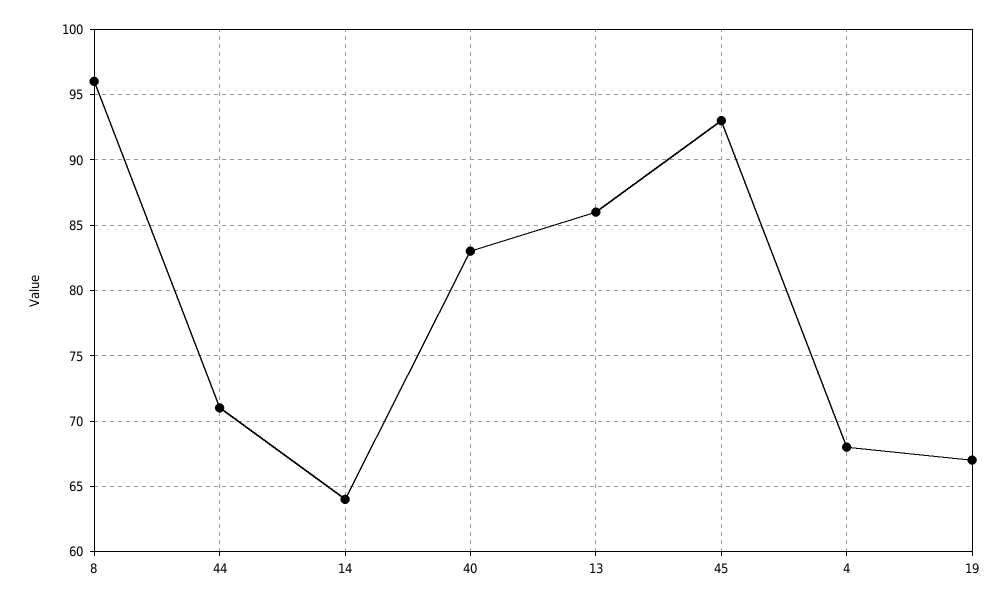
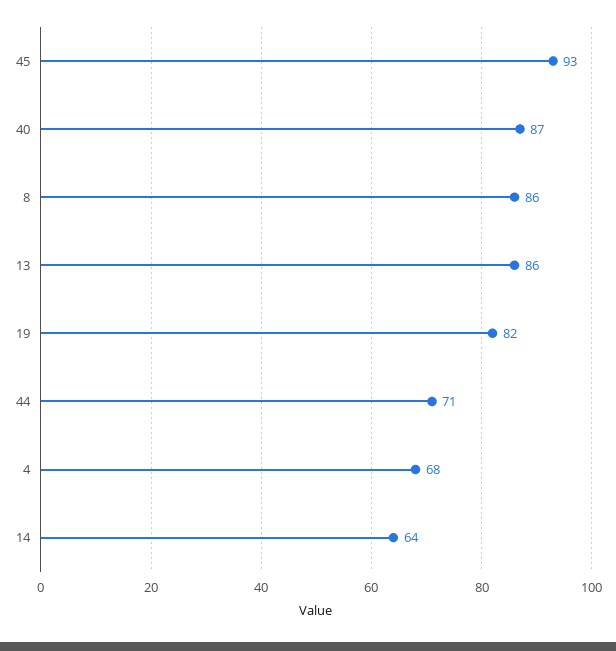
  {
-   "8": 96,
+   "8": 86,
    "44": 71,
    "14": 64,
-   "40": 83,
+   "40": 87,
    "13": 86,
    "45": 93,
    "4": 68,
-   "19": 67
+   "19": 82
  }

